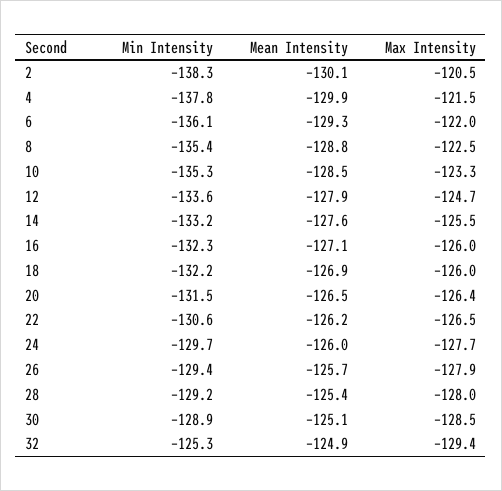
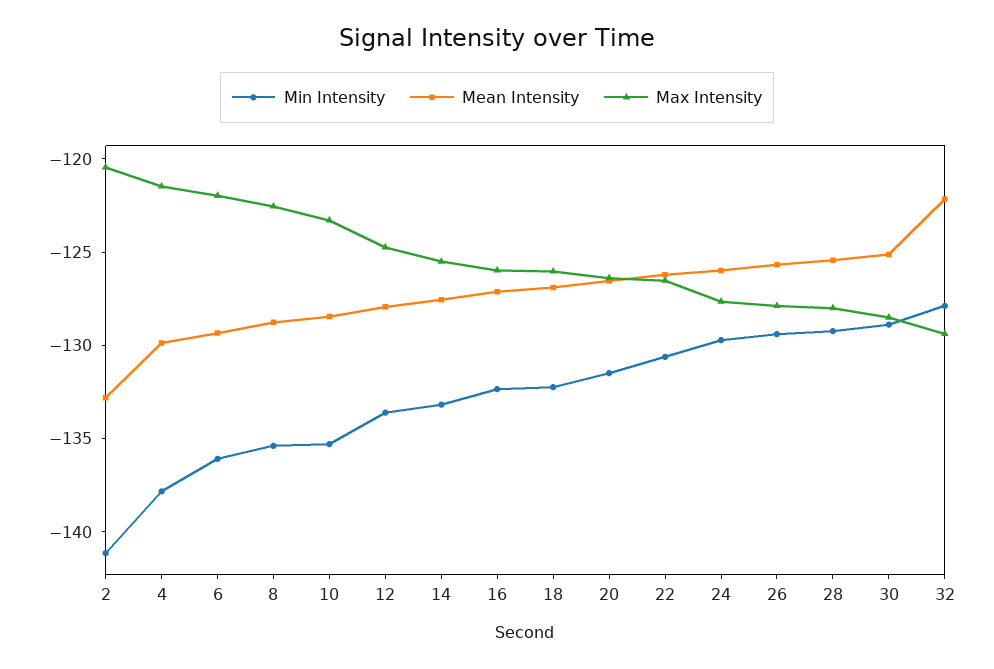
  {
    "Min Intensity": {
-     "2": -138.3,
+     "2": -141,
      "4": -137.8,
      "6": -136.1,
      "8": -135.4,
      "10": -135.3,
      "12": -133.6,
      "14": -133.2,
      "16": -132.3,
      "18": -132.2,
      "20": -131.5,
      "22": -130.6,
      "24": -129.7,
      "26": -129.4,
      "28": -129.2,
      "30": -128.9,
-     "32": -125.3
+     "32": -128
    },
    "Mean Intensity": {
-     "2": -130.1,
+     "2": -133,
      "4": -129.9,
      "6": -129.3,
      "8": -128.8,
      "10": -128.5,
      "12": -127.9,
      "14": -127.6,
      "16": -127.1,
      "18": -126.9,
      "20": -126.5,
      "22": -126.2,
      "24": -126,
      "26": -125.7,
      "28": -125.4,
      "30": -125.1,
-     "32": -124.9
+     "32": -122
    },
    "Max Intensity": {
      "2": -120.5,
      "4": -121.5,
      "6": -122,
      "8": -122.5,
      "10": -123.3,
      "12": -124.7,
      "14": -125.5,
      "16": -126,
      "18": -126,
      "20": -126.4,
      "22": -126.5,
      "24": -127.7,
      "26": -127.9,
      "28": -128,
      "30": -128.5,
      "32": -129.4
    }
  }

